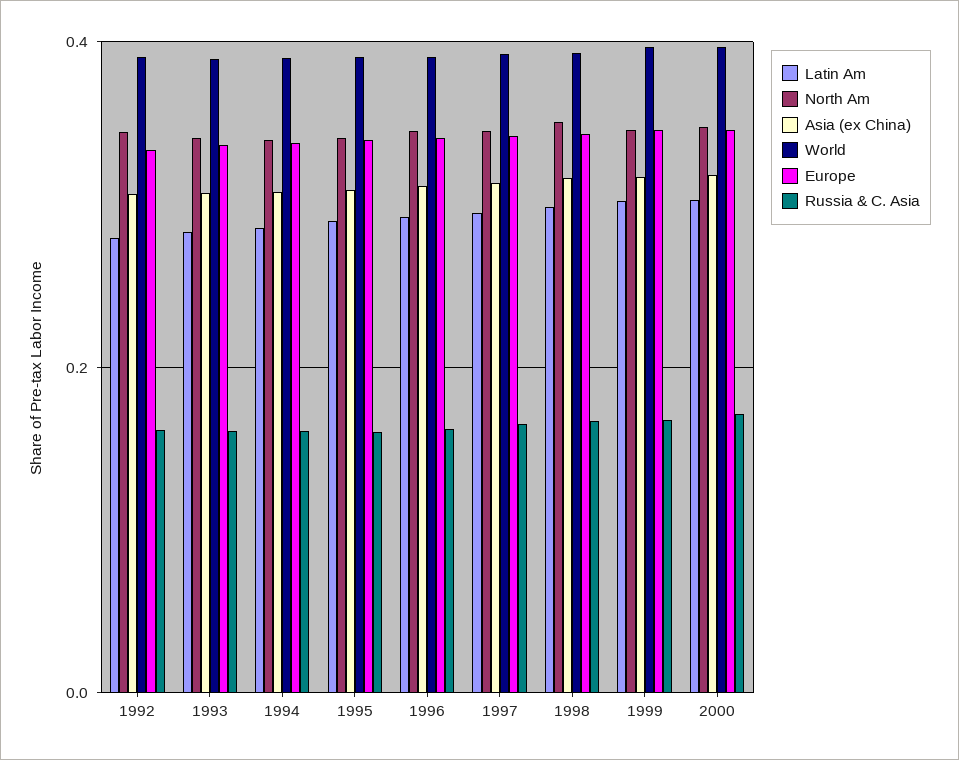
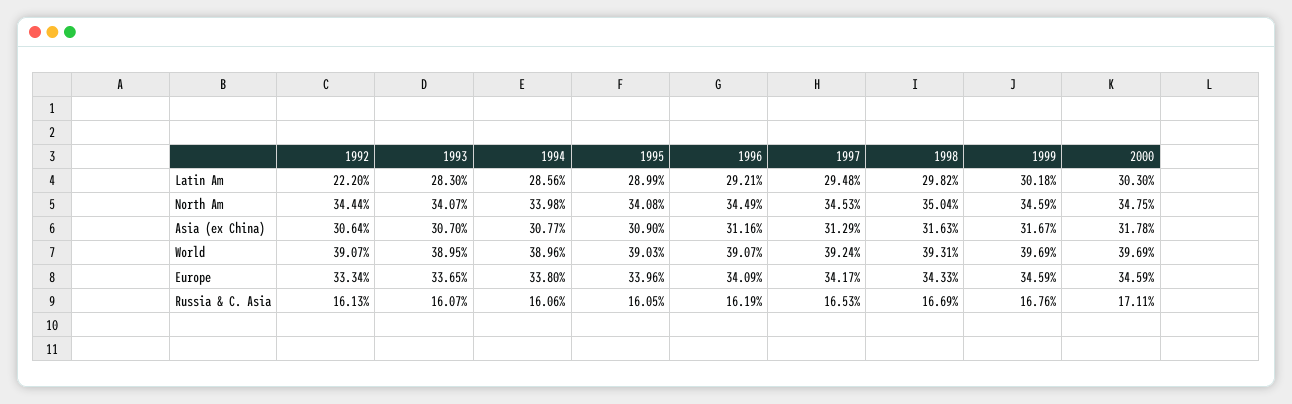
  {
    "Latin Am": {
-     "1992": 0.28,
+     "1992": 0.222,
      "1993": 0.283,
      "1994": 0.2856,
      "1995": 0.2899,
      "1996": 0.2921,
      "1997": 0.2948,
      "1998": 0.2982,
      "1999": 0.3018,
      "2000": 0.303
    },
    "North Am": {
      "1992": 0.3444,
      "1993": 0.3407,
      "1994": 0.3398,
      "1995": 0.3408,
      "1996": 0.3449,
      "1997": 0.3453,
      "1998": 0.3504,
      "1999": 0.3459,
      "2000": 0.3475
    },
    "Asia (ex China)": {
      "1992": 0.3064,
      "1993": 0.307,
      "1994": 0.3077,
      "1995": 0.309,
      "1996": 0.3116,
      "1997": 0.3129,
      "1998": 0.3163,
      "1999": 0.3167,
      "2000": 0.3178
    },
    "World": {
      "1992": 0.3907,
      "1993": 0.3895,
      "1994": 0.3896,
      "1995": 0.3903,
      "1996": 0.3907,
      "1997": 0.3924,
      "1998": 0.3931,
      "1999": 0.3969,
      "2000": 0.3969
    },
    "Europe": {
      "1992": 0.3334,
      "1993": 0.3365,
      "1994": 0.338,
      "1995": 0.3396,
      "1996": 0.3409,
      "1997": 0.3417,
      "1998": 0.3433,
      "1999": 0.3459,
      "2000": 0.3459
    },
    "Russia & C. Asia": {
      "1992": 0.1613,
      "1993": 0.1607,
      "1994": 0.1606,
      "1995": 0.1605,
      "1996": 0.1619,
      "1997": 0.1653,
      "1998": 0.1669,
      "1999": 0.1676,
      "2000": 0.1711
    }
  }

